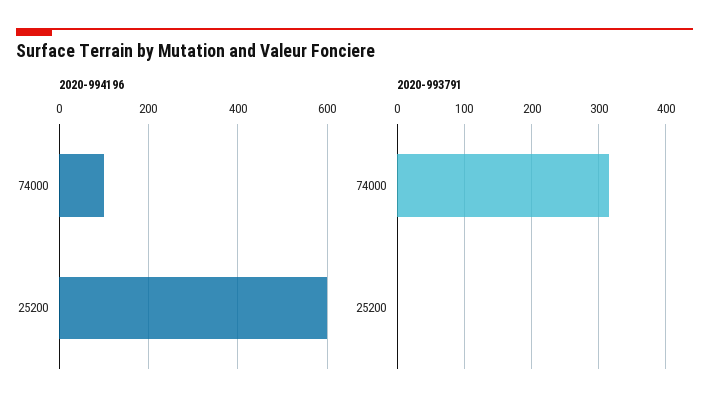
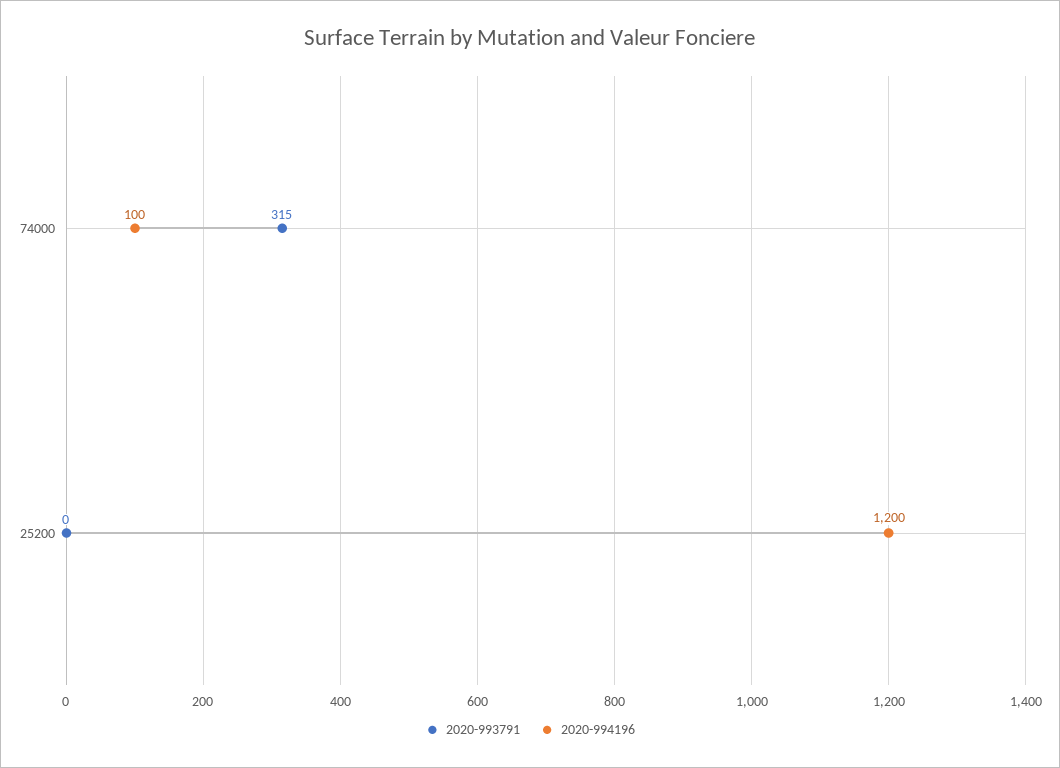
  {
    "2020-994196": {
      "74000": 100,
-     "25200": 600
+     "25200": 1200
    },
    "2020-993791": {
      "74000": 315,
      "25200": 0
    }
  }

